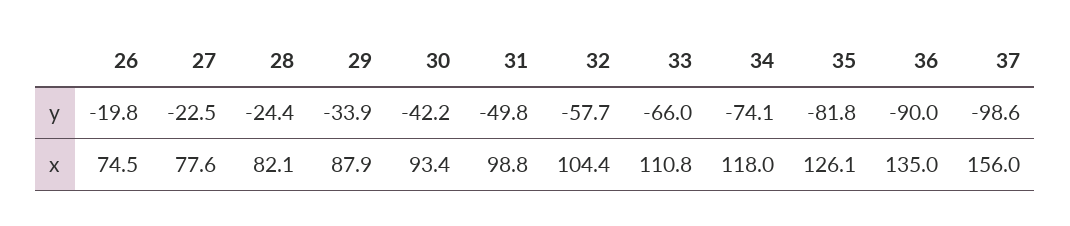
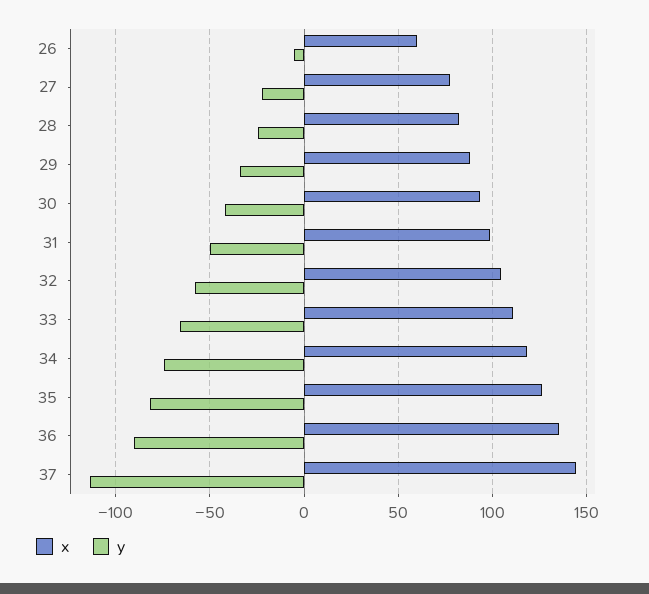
  {
    "y": {
-     "26": -19.8,
+     "26": -5,
      "27": -22.5,
      "28": -24.4,
      "29": -33.9,
      "30": -42.2,
      "31": -49.8,
      "32": -57.7,
      "33": -66,
      "34": -74.1,
      "35": -81.8,
      "36": -90,
-     "37": -98.6
+     "37": -115
    },
    "x": {
-     "26": 74.5,
+     "26": 60,
      "27": 77.6,
      "28": 82.1,
      "29": 87.9,
      "30": 93.4,
      "31": 98.8,
      "32": 104.4,
      "33": 110.8,
      "34": 118,
      "35": 126.1,
      "36": 135,
-     "37": 156
+     "37": 145
    }
  }

